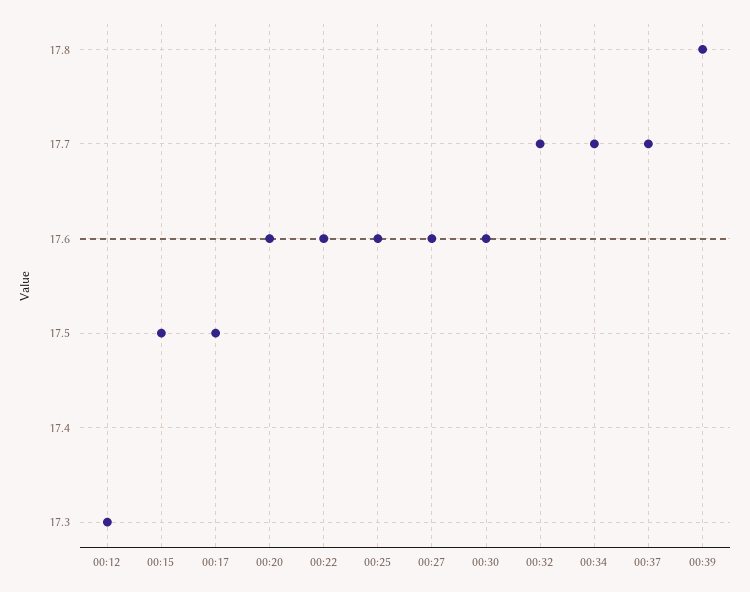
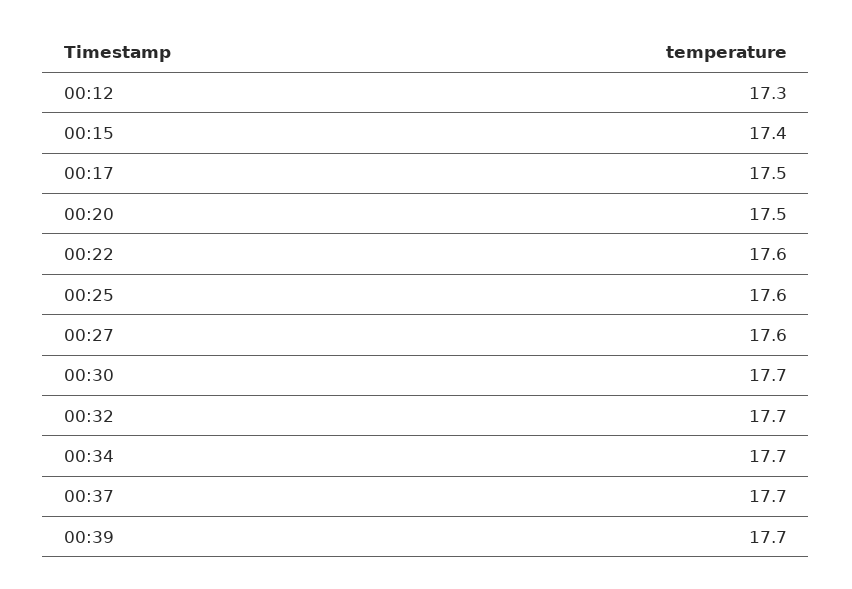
  {
    "00:12": 17.3,
-   "00:15": 17.5,
+   "00:15": 17.4,
    "00:17": 17.5,
-   "00:20": 17.6,
+   "00:20": 17.5,
    "00:22": 17.6,
    "00:25": 17.6,
    "00:27": 17.6,
-   "00:30": 17.6,
+   "00:30": 17.7,
    "00:32": 17.7,
    "00:34": 17.7,
    "00:37": 17.7,
-   "00:39": 17.8
+   "00:39": 17.7
  }

